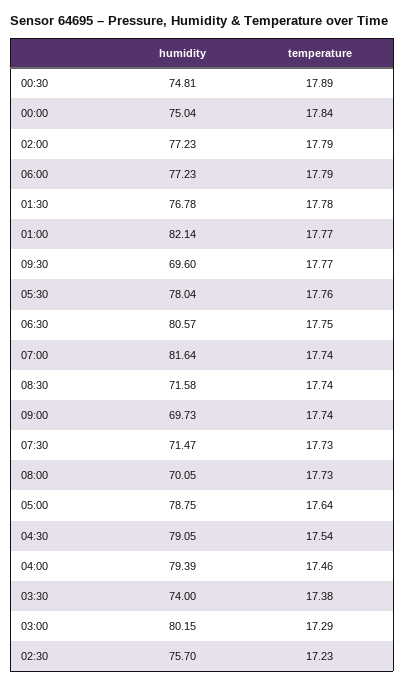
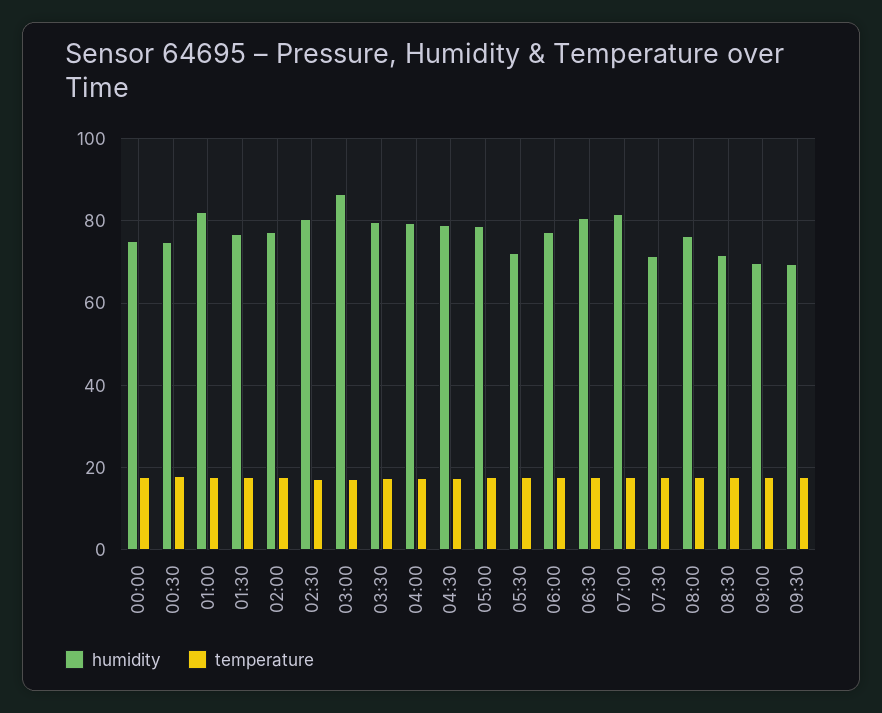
  {
    "humidity": {
      "00:30": 74.81,
      "00:00": 75.04,
      "02:00": 77.23,
      "06:00": 77.23,
      "01:30": 76.78,
      "01:00": 82.14,
      "09:30": 69.6,
-     "05:30": 78.04,
+     "05:30": 72,
      "06:30": 80.57,
      "07:00": 81.64,
      "08:30": 71.58,
      "09:00": 69.73,
      "07:30": 71.47,
-     "08:00": 70.05,
+     "08:00": 76,
      "05:00": 78.75,
      "04:30": 79.05,
      "04:00": 79.39,
-     "03:30": 74,
+     "03:30": 80,
-     "03:00": 80.15,
+     "03:00": 86,
-     "02:30": 75.7
+     "02:30": 80
    },
    "temperature": {
      "00:30": 17.89,
      "00:00": 17.84,
      "02:00": 17.79,
      "06:00": 17.79,
      "01:30": 17.78,
      "01:00": 17.77,
      "09:30": 17.77,
      "05:30": 17.76,
      "06:30": 17.75,
      "07:00": 17.74,
      "08:30": 17.74,
      "09:00": 17.74,
      "07:30": 17.73,
      "08:00": 17.73,
      "05:00": 17.64,
      "04:30": 17.54,
      "04:00": 17.46,
      "03:30": 17.38,
      "03:00": 17.29,
      "02:30": 17.23
    }
  }

